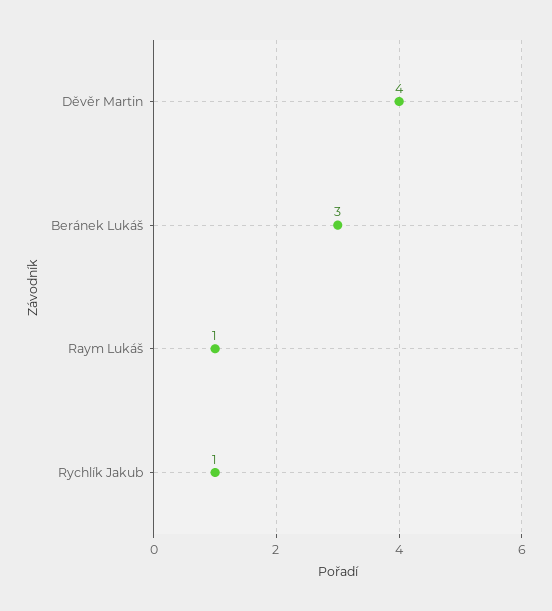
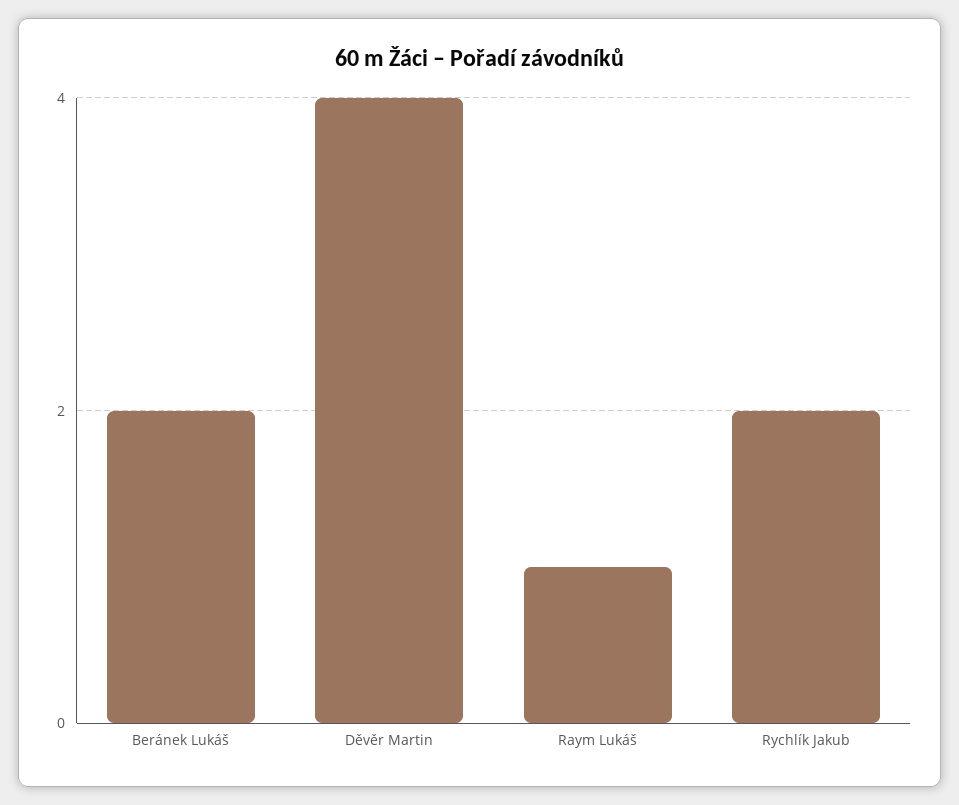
  {
    "Děvěr Martin": 4,
-   "Beránek Lukáš": 3,
+   "Beránek Lukáš": 2,
    "Raym Lukáš": 1,
-   "Rychlík Jakub": 1
+   "Rychlík Jakub": 2
  }

